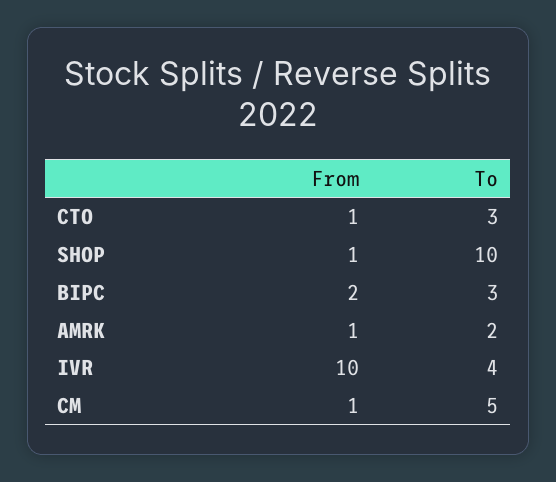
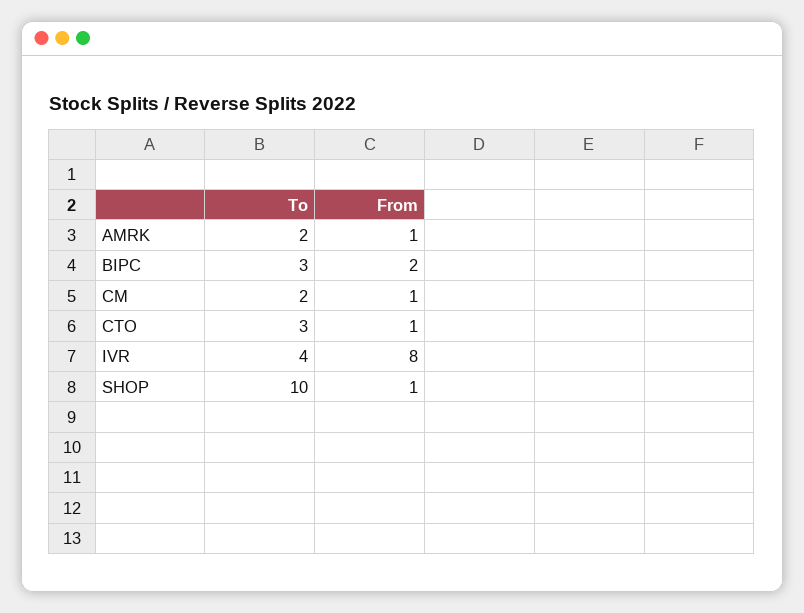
  {
    "From": {
      "CTO": 1,
      "SHOP": 1,
      "BIPC": 2,
      "AMRK": 1,
-     "IVR": 10,
+     "IVR": 8,
      "CM": 1
    },
    "To": {
      "CTO": 3,
      "SHOP": 10,
      "BIPC": 3,
      "AMRK": 2,
      "IVR": 4,
-     "CM": 5
+     "CM": 2
    }
  }

